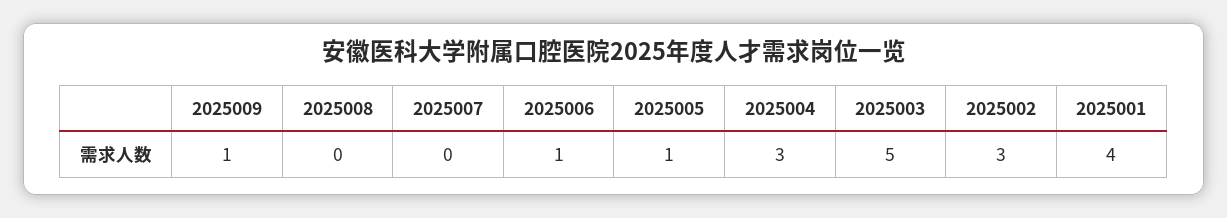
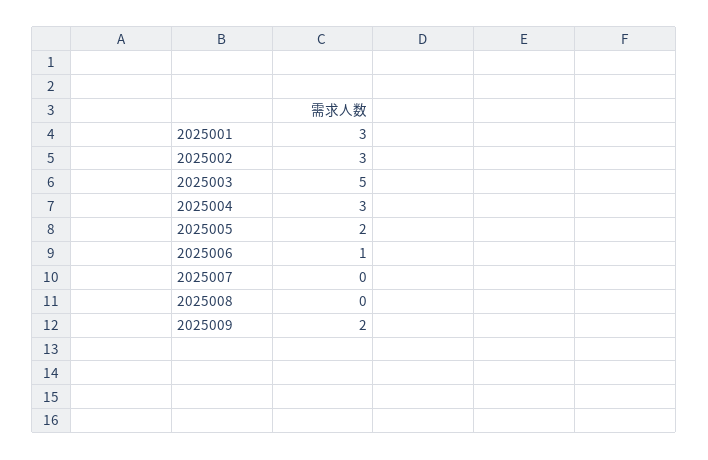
  {
-   "2025009": 1,
+   "2025009": 2,
    "2025008": 0,
    "2025007": 0,
    "2025006": 1,
-   "2025005": 1,
+   "2025005": 2,
    "2025004": 3,
    "2025003": 5,
    "2025002": 3,
-   "2025001": 4
+   "2025001": 3
  }

